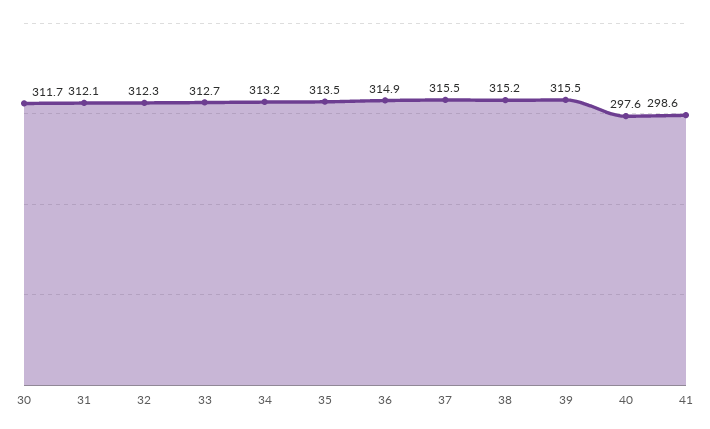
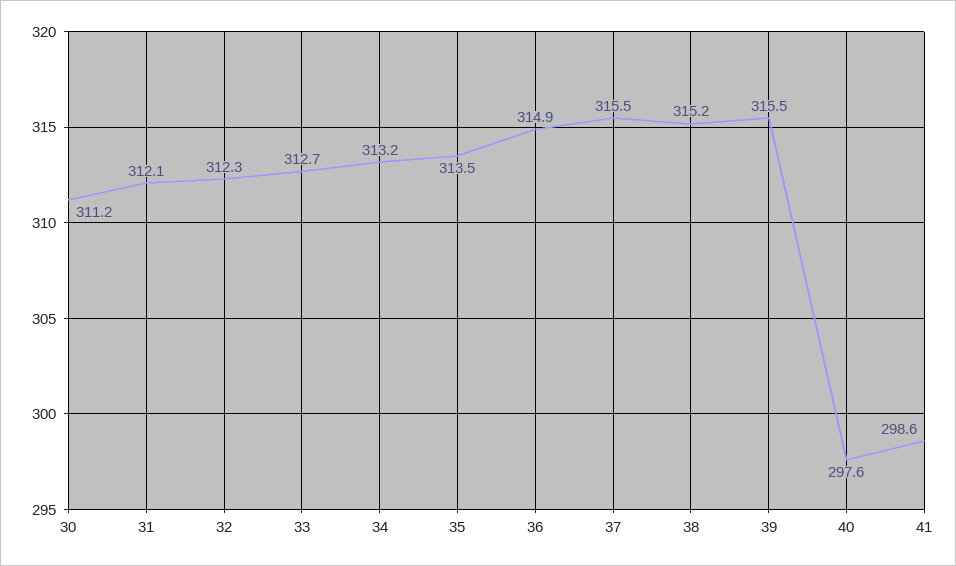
  {
-   "30": 311.7,
+   "30": 311.2,
    "31": 312.1,
    "32": 312.3,
    "33": 312.7,
    "34": 313.2,
    "35": 313.5,
    "36": 314.9,
    "37": 315.5,
    "38": 315.2,
    "39": 315.5,
    "40": 297.6,
    "41": 298.6
  }

